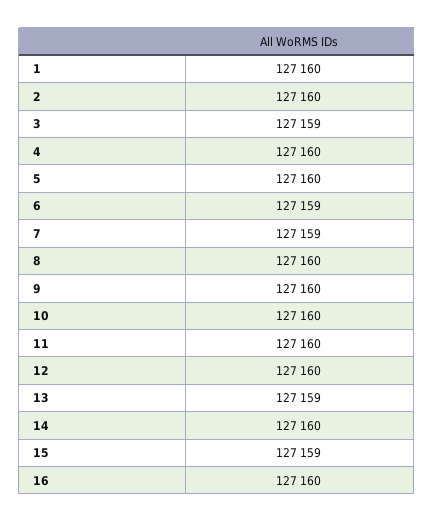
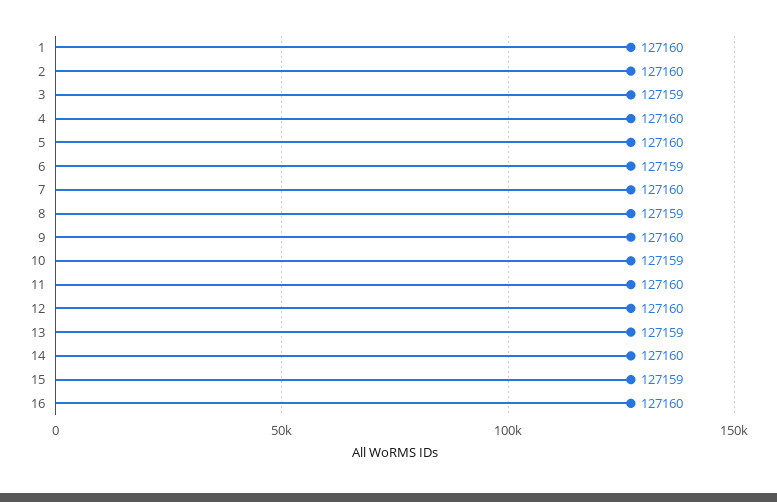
  {
    "1": 127160,
    "2": 127160,
    "3": 127159,
    "4": 127160,
    "5": 127160,
    "6": 127159,
-   "7": 127159,
+   "7": 127160,
-   "8": 127160,
+   "8": 127159,
    "9": 127160,
-   "10": 127160,
+   "10": 127159,
    "11": 127160,
    "12": 127160,
    "13": 127159,
    "14": 127160,
    "15": 127159,
    "16": 127160
  }

